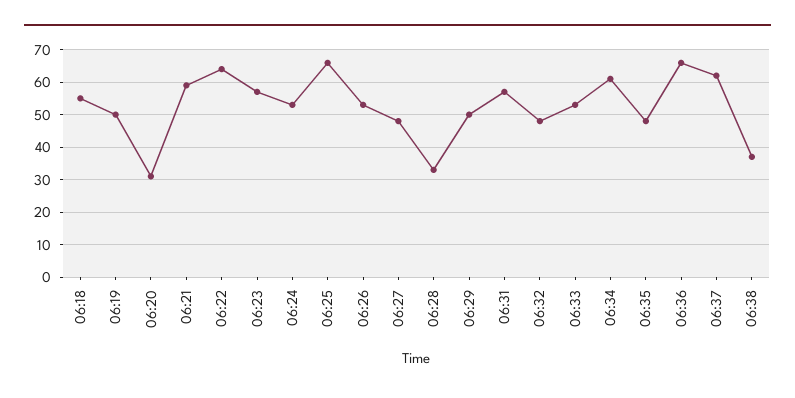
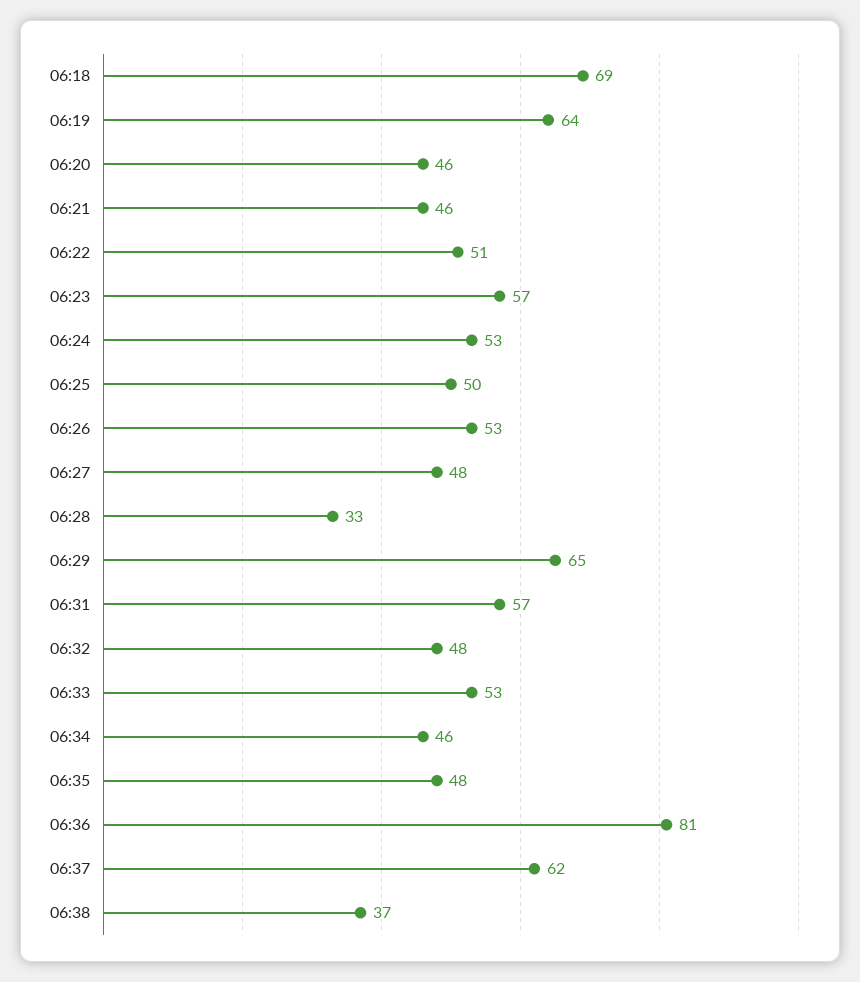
  {
-   "06:18": 55,
+   "06:18": 69,
-   "06:19": 50,
+   "06:19": 64,
-   "06:20": 30,
+   "06:20": 46,
-   "06:21": 60,
+   "06:21": 46,
-   "06:22": 65,
+   "06:22": 51,
    "06:23": 57,
    "06:24": 53,
-   "06:25": 65,
+   "06:25": 50,
    "06:26": 53,
    "06:27": 48,
    "06:28": 33,
-   "06:29": 50,
+   "06:29": 65,
    "06:31": 57,
    "06:32": 48,
    "06:33": 53,
-   "06:34": 60,
+   "06:34": 46,
    "06:35": 48,
-   "06:36": 65,
+   "06:36": 81,
    "06:37": 62,
    "06:38": 37
  }

